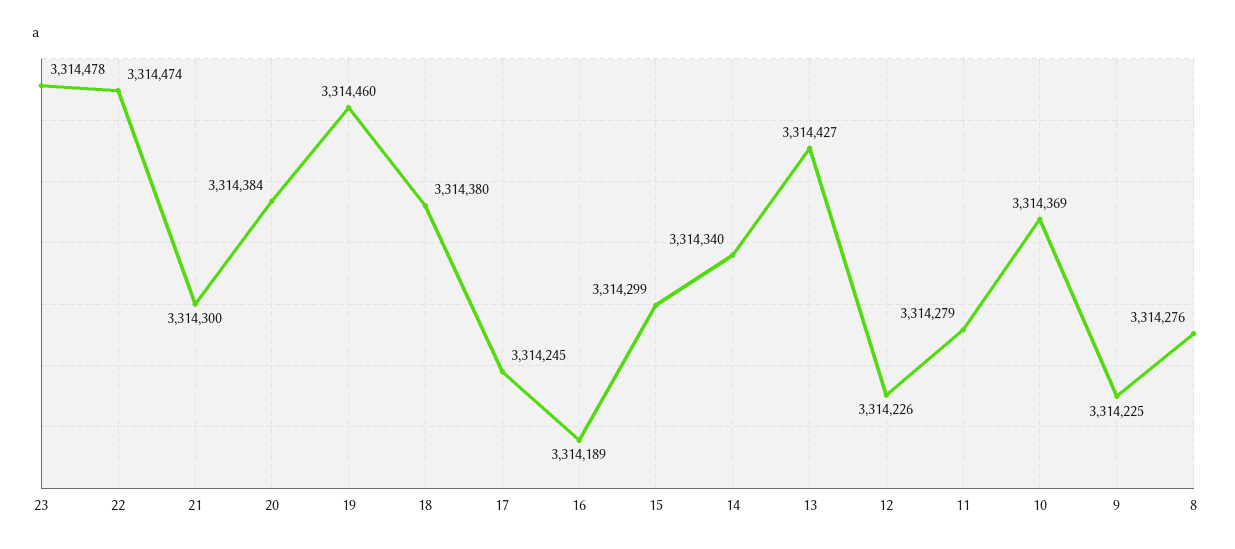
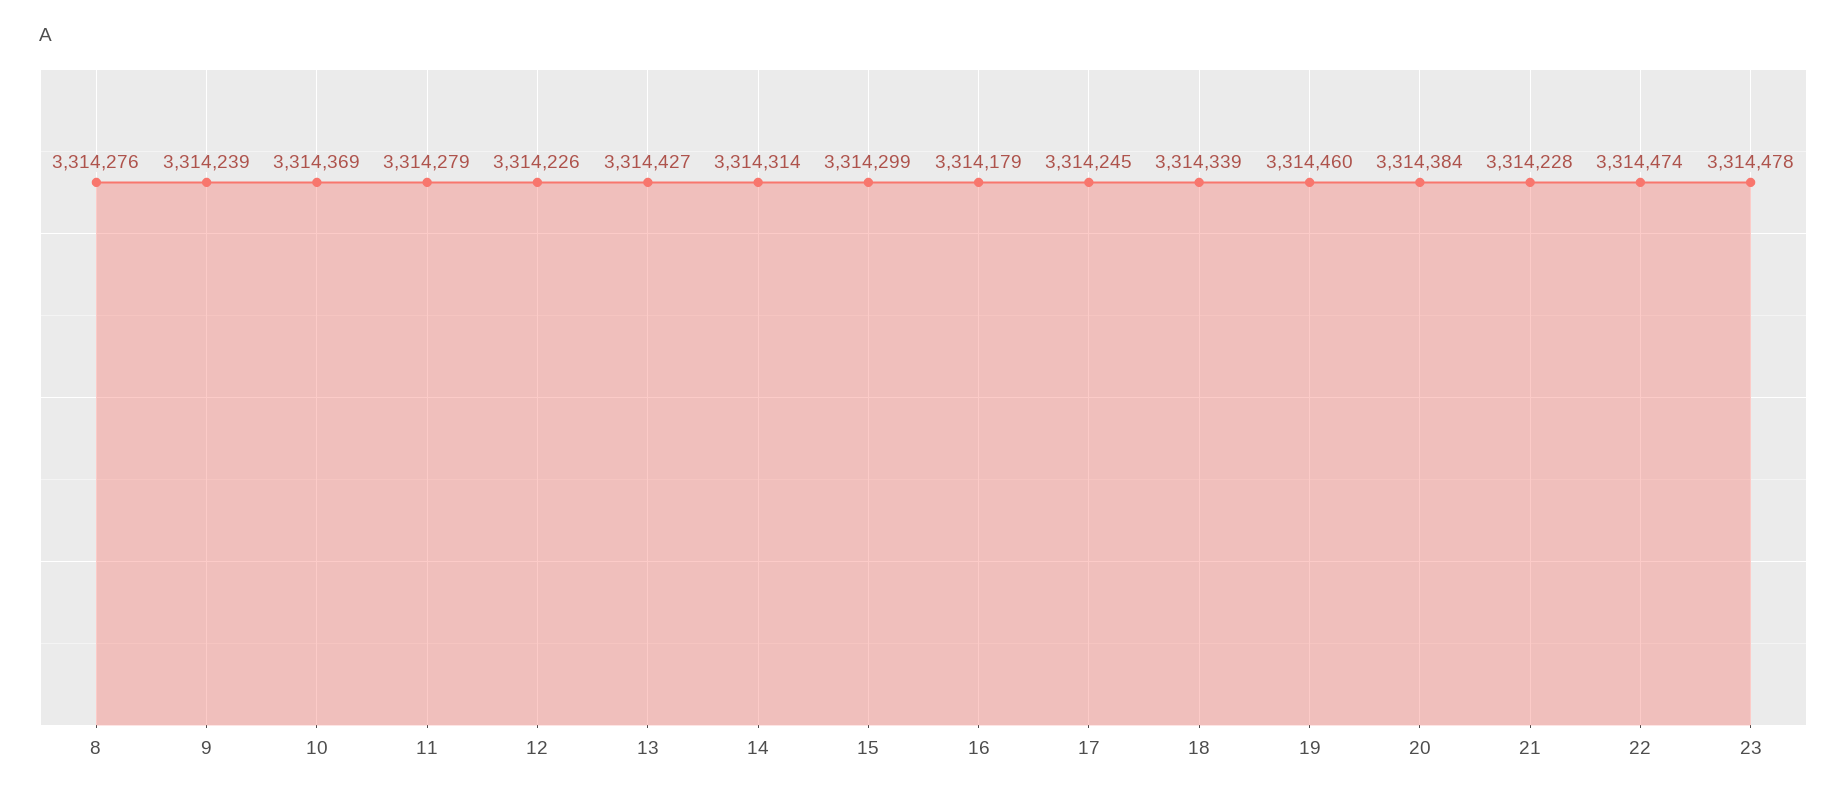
  {
    "23": 3314478,
    "22": 3314474,
-   "21": 3314300,
+   "21": 3314228,
    "20": 3314384,
    "19": 3314460,
-   "18": 3314380,
+   "18": 3314339,
    "17": 3314245,
-   "16": 3314189,
+   "16": 3314179,
    "15": 3314299,
-   "14": 3314340,
+   "14": 3314314,
    "13": 3314427,
    "12": 3314226,
    "11": 3314279,
    "10": 3314369,
-   "9": 3314225,
+   "9": 3314239,
    "8": 3314276
  }

